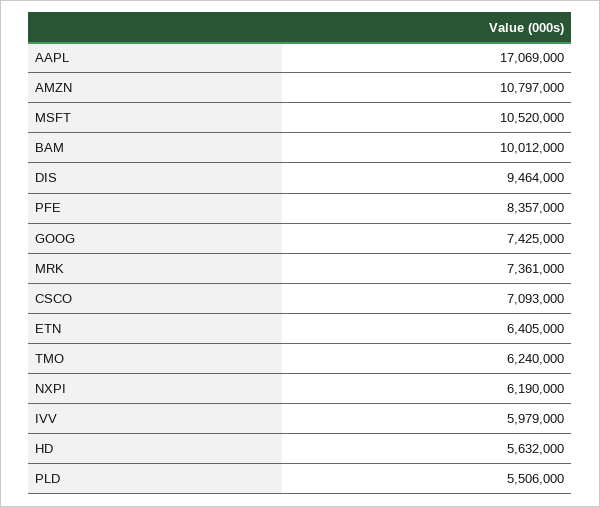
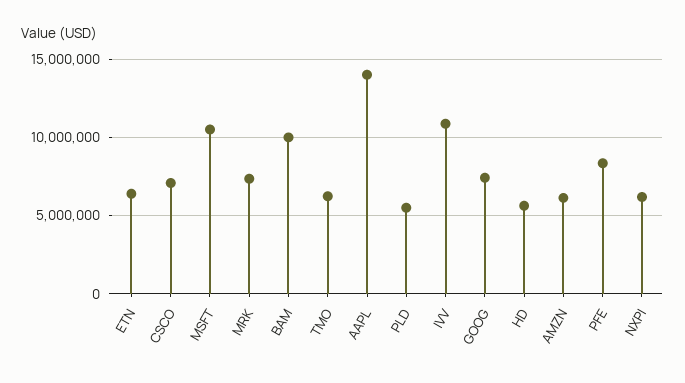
  {
-   "AAPL": 17069000,
+   "AAPL": 14000000,
-   "AMZN": 10797000,
+   "AMZN": 6000000,
    "MSFT": 10520000,
    "BAM": 10012000,
-   "DIS": 9464000,
    "PFE": 8357000,
    "GOOG": 7425000,
    "MRK": 7361000,
    "CSCO": 7093000,
    "ETN": 6405000,
    "TMO": 6240000,
    "NXPI": 6190000,
-   "IVV": 5979000,
+   "IVV": 11000000,
    "HD": 5632000,
    "PLD": 5506000
  }

